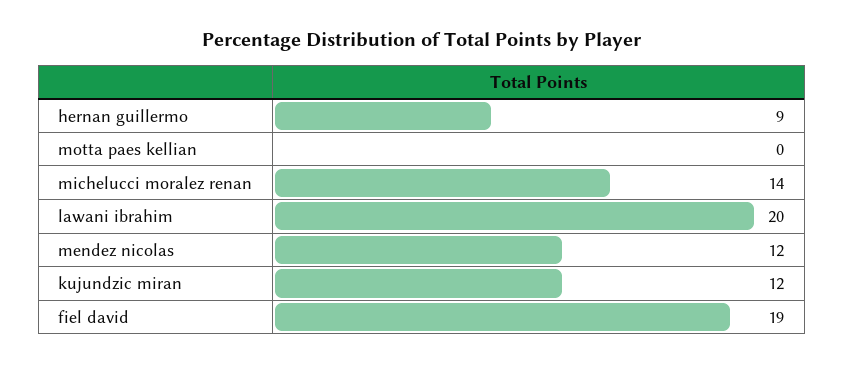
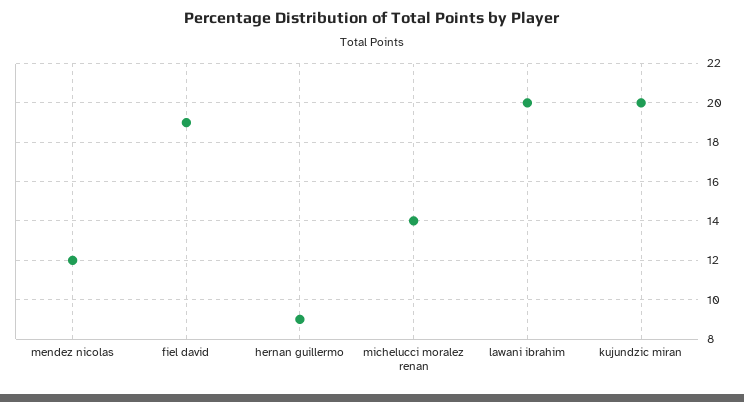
  {
    "hernan guillermo": 9,
-   "motta paes kellian": 0,
    "michelucci moralez renan": 14,
    "lawani ibrahim": 20,
    "mendez nicolas": 12,
-   "kujundzic miran": 12,
+   "kujundzic miran": 20,
    "fiel david": 19
  }

